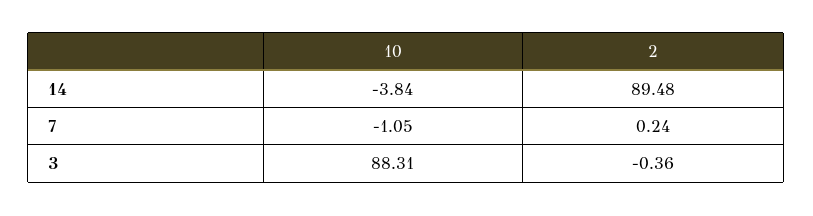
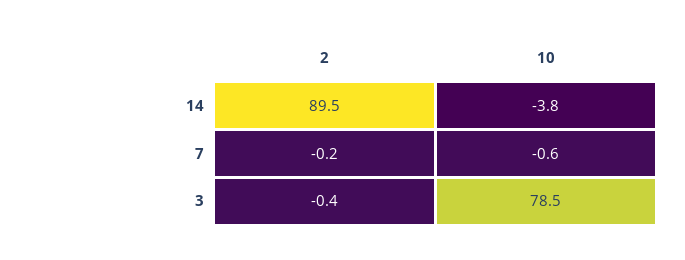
  {
    "10": {
      "14": -3.84,
-     "7": -1.05,
+     "7": -0.6,
-     "3": 88.31
+     "3": 78.5
    },
    "2": {
      "14": 89.48,
-     "7": 0.24,
+     "7": -0.2,
      "3": -0.36
    }
  }

